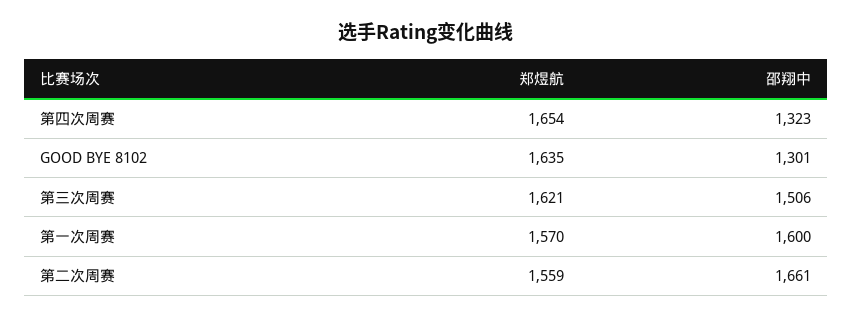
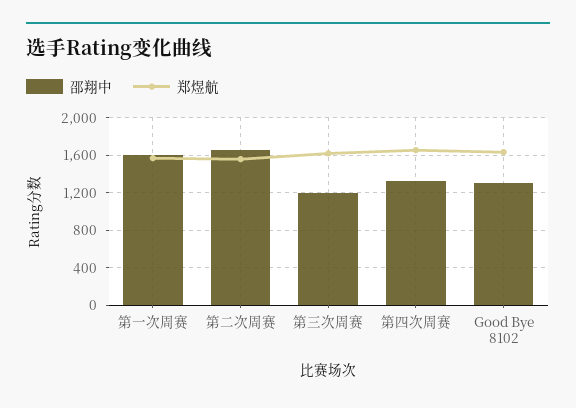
  {
    "郑煜航": {
      "第四次周赛": 1654,
      "GOOD BYE 8102": 1635,
      "第三次周赛": 1621,
      "第一次周赛": 1570,
      "第二次周赛": 1559
    },
    "邵翔中": {
      "第四次周赛": 1323,
      "GOOD BYE 8102": 1301,
-     "第三次周赛": 1506,
+     "第三次周赛": 1200,
      "第一次周赛": 1600,
      "第二次周赛": 1661
    }
  }

